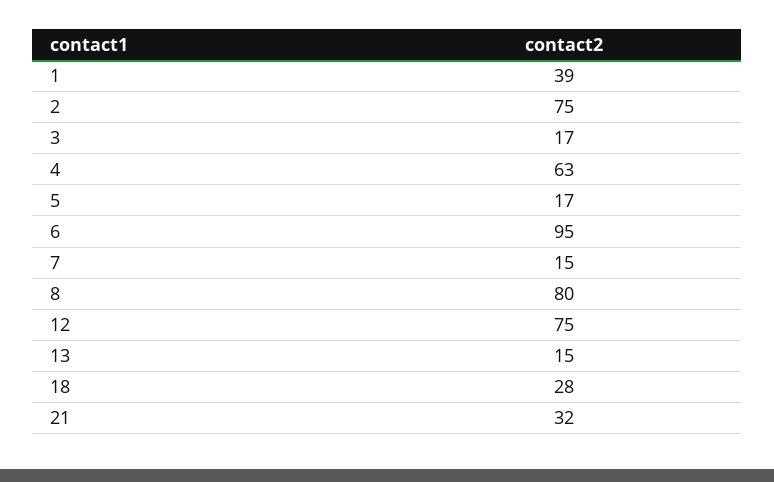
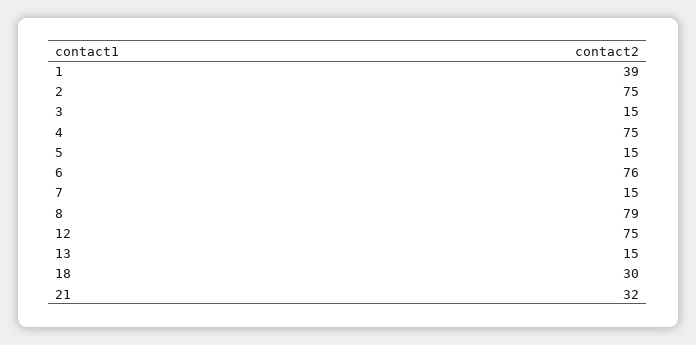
  {
    "1": 39,
    "2": 75,
-   "3": 17,
+   "3": 15,
-   "4": 63,
+   "4": 75,
-   "5": 17,
+   "5": 15,
-   "6": 95,
+   "6": 76,
    "7": 15,
-   "8": 80,
+   "8": 79,
    "12": 75,
    "13": 15,
-   "18": 28,
+   "18": 30,
    "21": 32
  }

